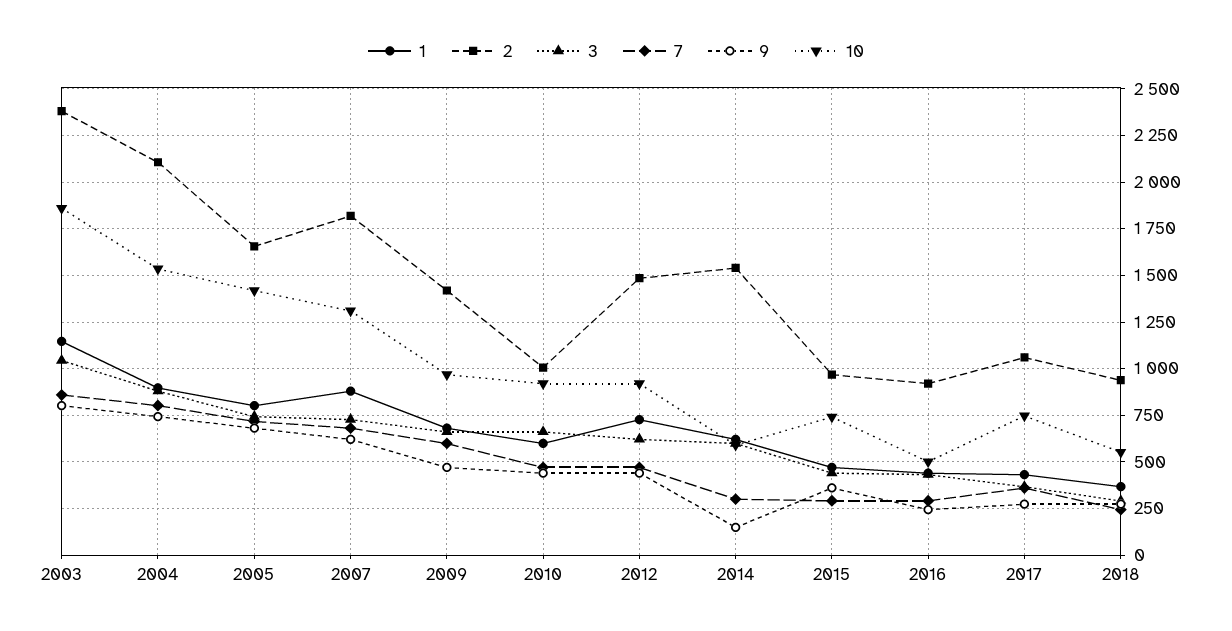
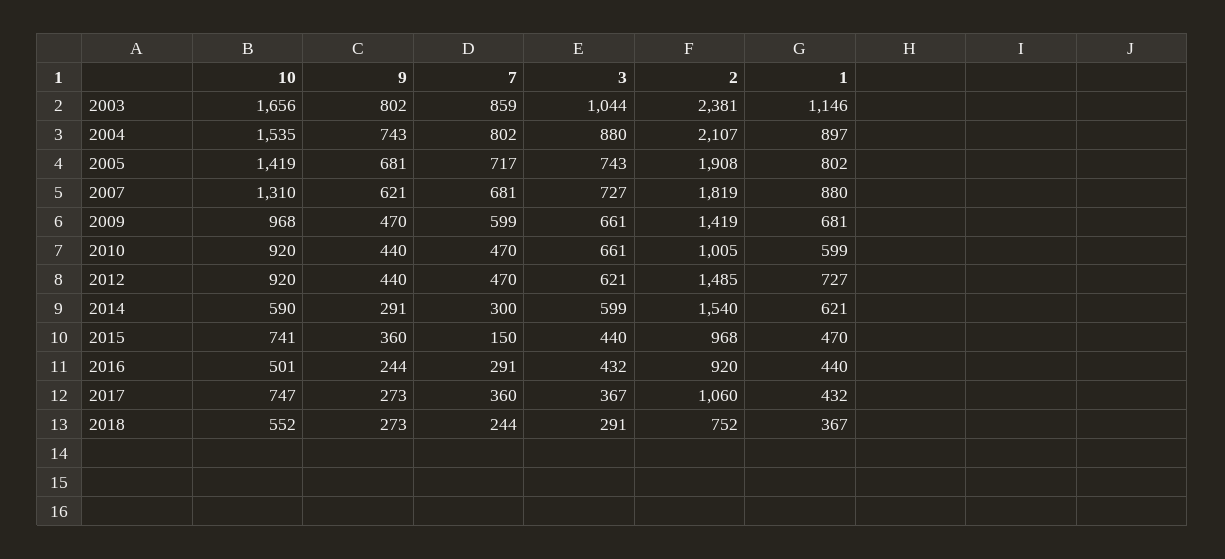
  {
    "1": {
      "2003": 1146,
      "2004": 897,
      "2005": 802,
      "2007": 880,
      "2009": 681,
      "2010": 599,
      "2012": 727,
      "2014": 621,
      "2015": 470,
      "2016": 440,
      "2017": 432,
      "2018": 367
    },
    "2": {
      "2003": 2381,
      "2004": 2107,
-     "2005": 1650,
+     "2005": 1908,
      "2007": 1819,
      "2009": 1419,
      "2010": 1005,
      "2012": 1485,
      "2014": 1540,
      "2015": 968,
      "2016": 920,
      "2017": 1060,
-     "2018": 950
+     "2018": 752
    },
    "3": {
      "2003": 1044,
      "2004": 880,
      "2005": 743,
      "2007": 727,
      "2009": 661,
      "2010": 661,
      "2012": 621,
      "2014": 599,
      "2015": 440,
      "2016": 432,
      "2017": 367,
      "2018": 291
    },
    "7": {
      "2003": 859,
      "2004": 802,
      "2005": 717,
      "2007": 681,
      "2009": 599,
      "2010": 470,
      "2012": 470,
      "2014": 300,
-     "2015": 300,
+     "2015": 150,
      "2016": 291,
      "2017": 360,
      "2018": 244
    },
    "9": {
      "2003": 802,
      "2004": 743,
      "2005": 681,
      "2007": 621,
      "2009": 470,
      "2010": 440,
      "2012": 440,
-     "2014": 150,
+     "2014": 291,
      "2015": 360,
      "2016": 244,
      "2017": 273,
      "2018": 273
    },
    "10": {
-     "2003": 1850,
+     "2003": 1656,
      "2004": 1535,
      "2005": 1419,
      "2007": 1310,
      "2009": 968,
      "2010": 920,
      "2012": 920,
      "2014": 590,
      "2015": 741,
      "2016": 501,
      "2017": 747,
      "2018": 552
    }
  }

